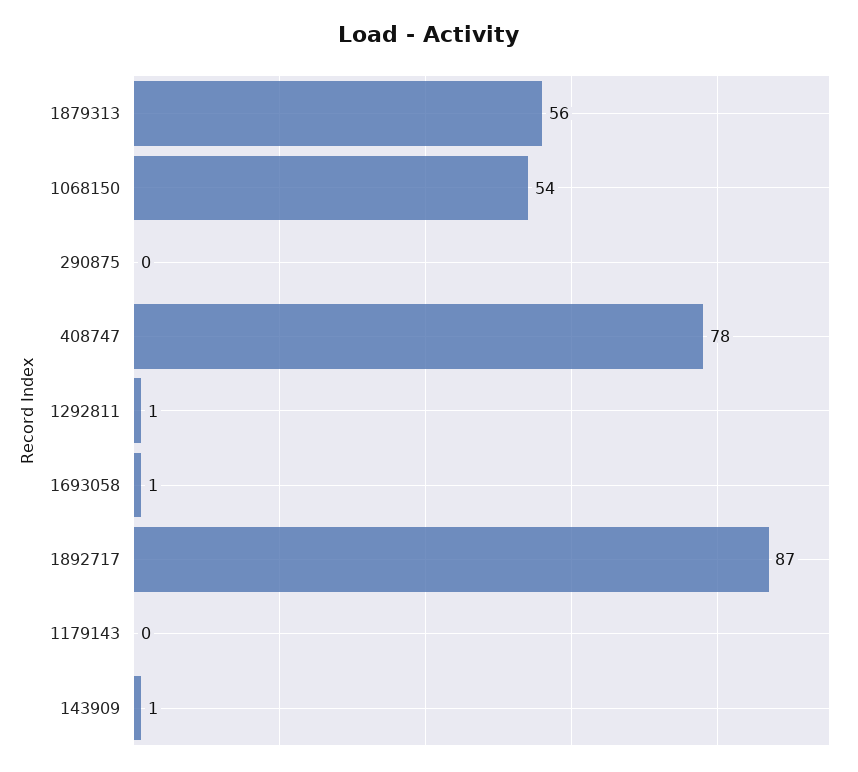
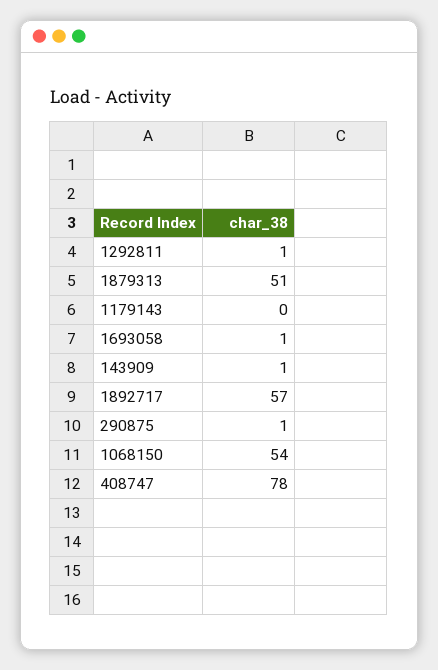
  {
-   "1879313": 56,
+   "1879313": 51,
    "1068150": 54,
-   "290875": 0,
+   "290875": 1,
    "408747": 78,
    "1292811": 1,
    "1693058": 1,
-   "1892717": 87,
+   "1892717": 57,
    "1179143": 0,
    "143909": 1
  }

